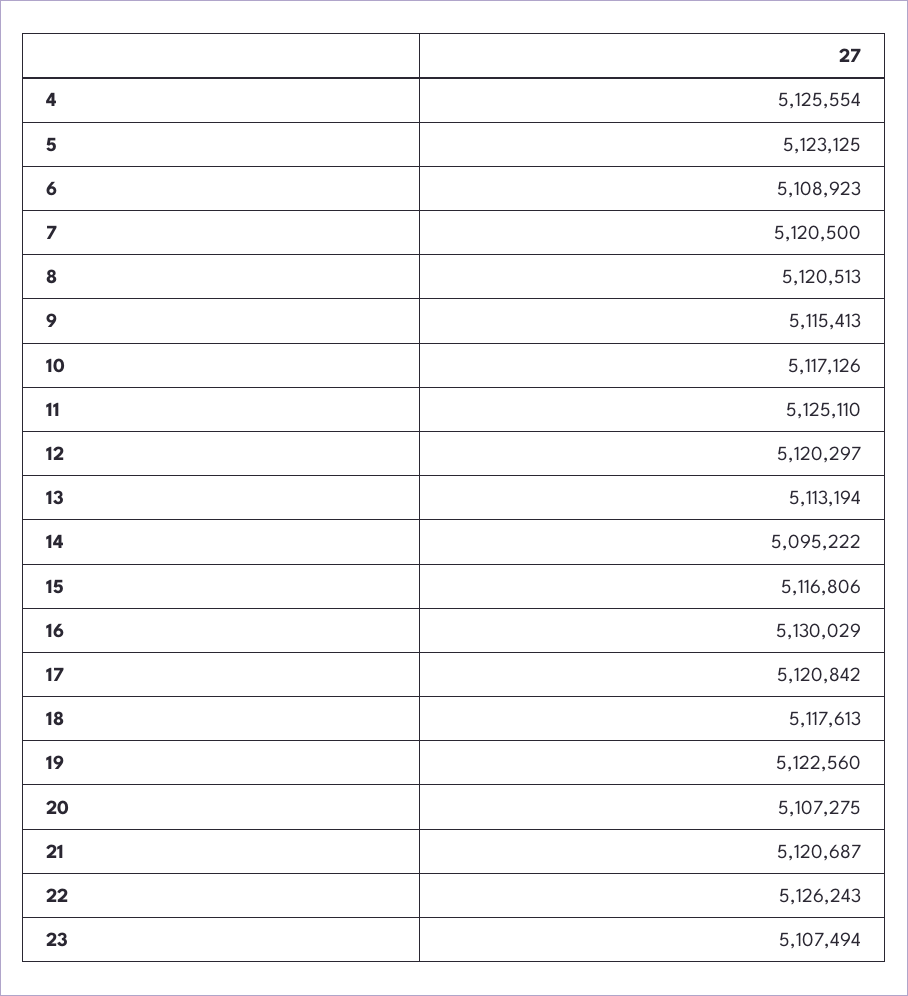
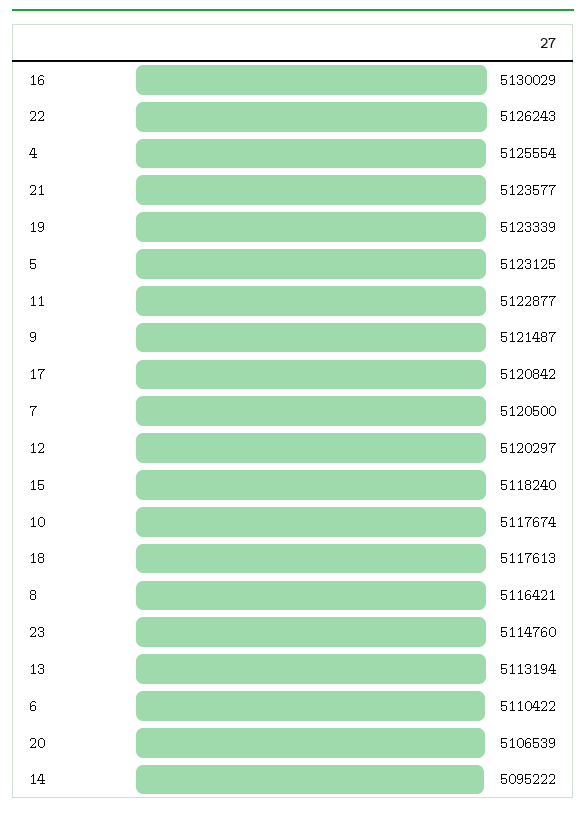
  {
    "4": 5125554,
    "5": 5123125,
-   "6": 5108923,
+   "6": 5110422,
    "7": 5120500,
-   "8": 5120513,
+   "8": 5116421,
-   "9": 5115413,
+   "9": 5121487,
-   "10": 5117126,
+   "10": 5117674,
-   "11": 5125110,
+   "11": 5122877,
    "12": 5120297,
    "13": 5113194,
    "14": 5095222,
-   "15": 5116806,
+   "15": 5118240,
    "16": 5130029,
    "17": 5120842,
    "18": 5117613,
-   "19": 5122560,
+   "19": 5123339,
-   "20": 5107275,
+   "20": 5106539,
-   "21": 5120687,
+   "21": 5123577,
    "22": 5126243,
-   "23": 5107494
+   "23": 5114760
  }

